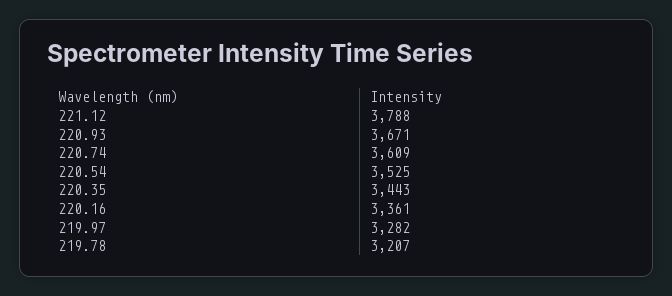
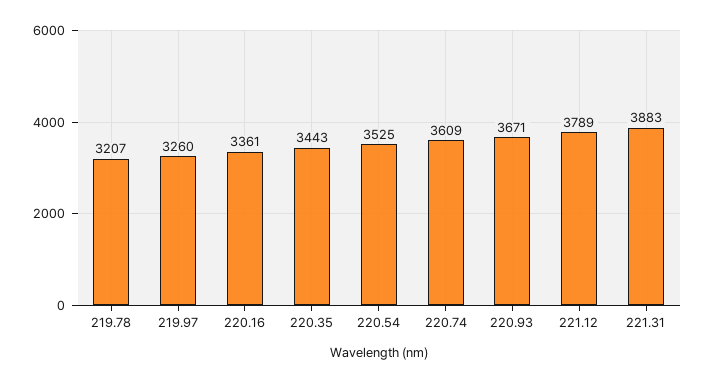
  {
-   "221.12": 3788,
+   "221.12": 3789,
    "220.93": 3671,
    "220.74": 3609,
    "220.54": 3525,
    "220.35": 3443,
    "220.16": 3361,
-   "219.97": 3282,
+   "219.97": 3260,
-   "219.78": 3207
+   "219.78": 3207,
+   "221.31": 3883
  }

